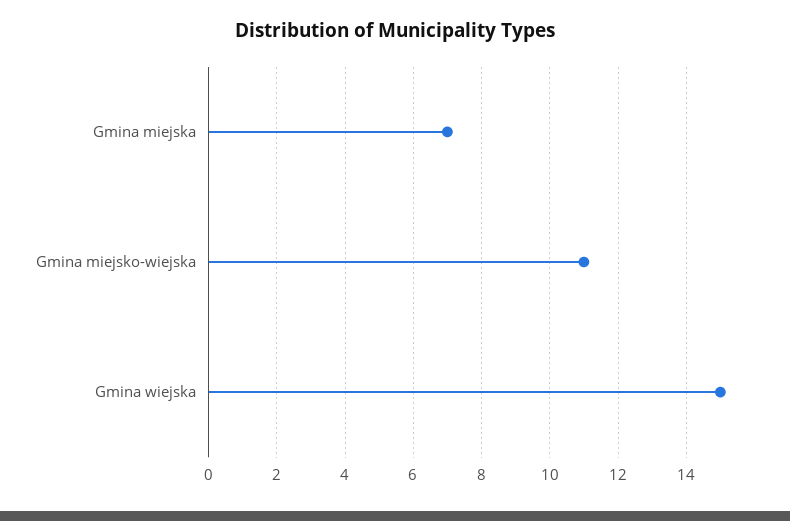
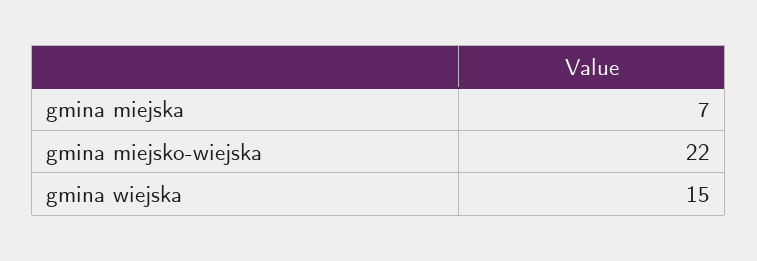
  {
    "Gmina miejska": 7,
-   "Gmina miejsko-wiejska": 11,
+   "Gmina miejsko-wiejska": 22,
    "Gmina wiejska": 15
  }

